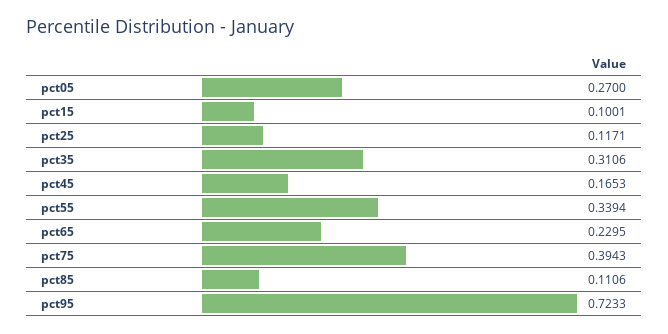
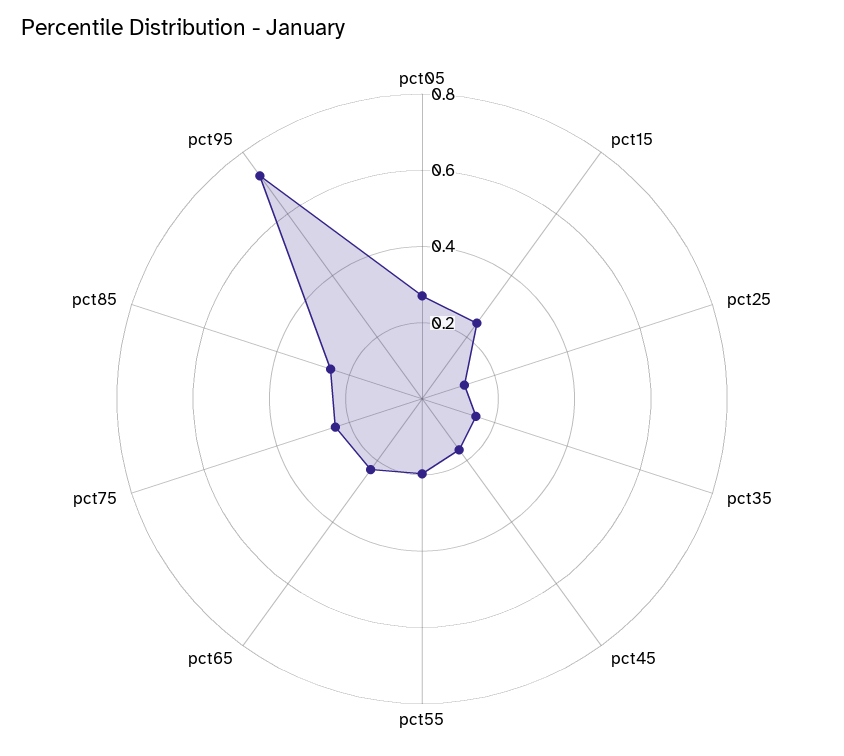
  {
    "pct05": 0.27,
-   "pct15": 0.1001,
+   "pct15": 0.25,
    "pct25": 0.1171,
-   "pct35": 0.3106,
+   "pct35": 0.15,
    "pct45": 0.1653,
-   "pct55": 0.3394,
+   "pct55": 0.2,
    "pct65": 0.2295,
-   "pct75": 0.3943,
+   "pct75": 0.25,
-   "pct85": 0.1106,
+   "pct85": 0.25,
    "pct95": 0.7233
  }

